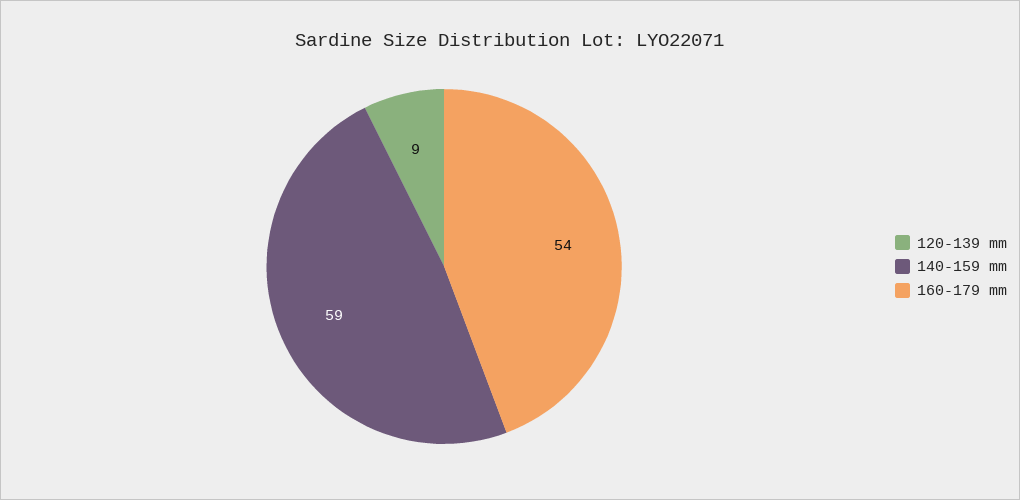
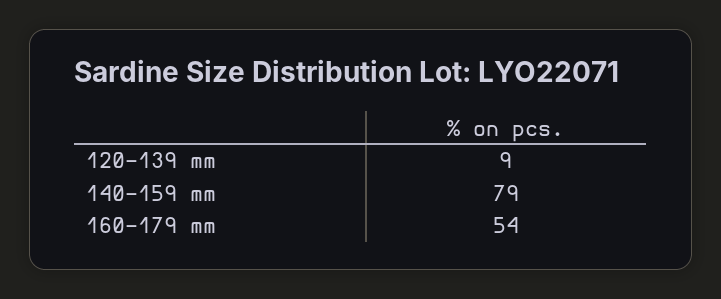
  {
    "120-139 mm": 9,
-   "140-159 mm": 59,
+   "140-159 mm": 79,
    "160-179 mm": 54
  }

